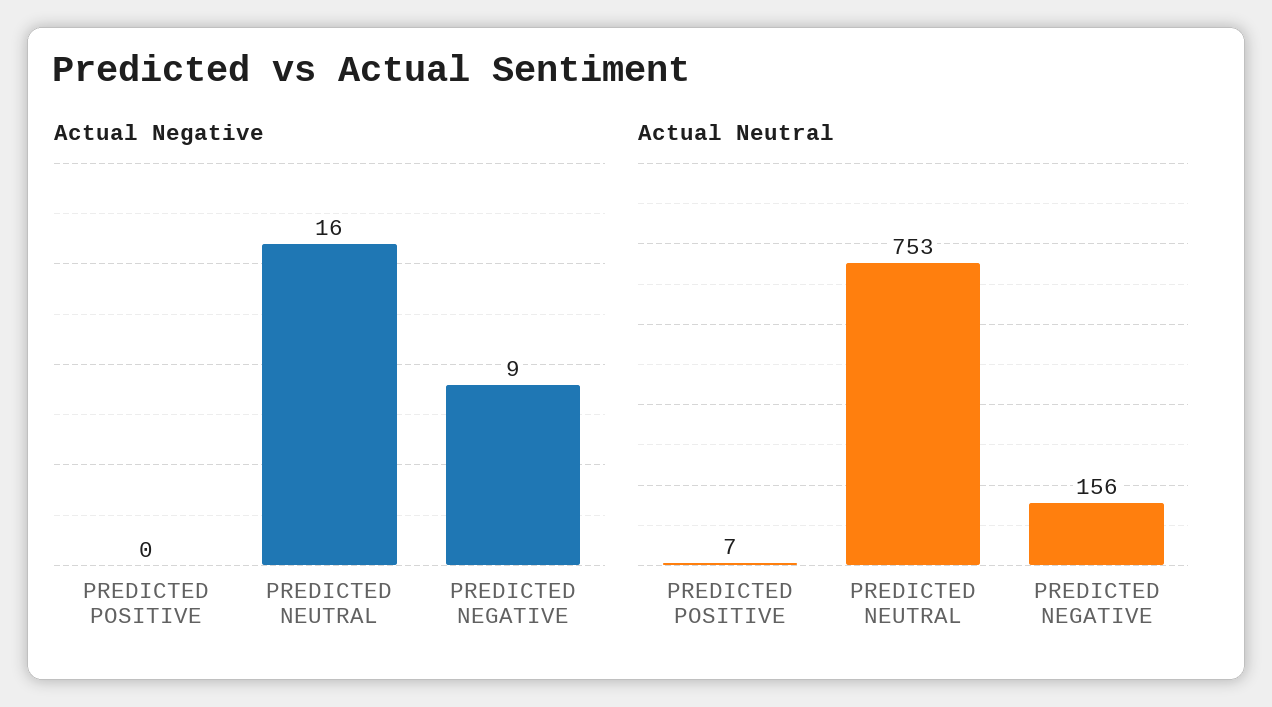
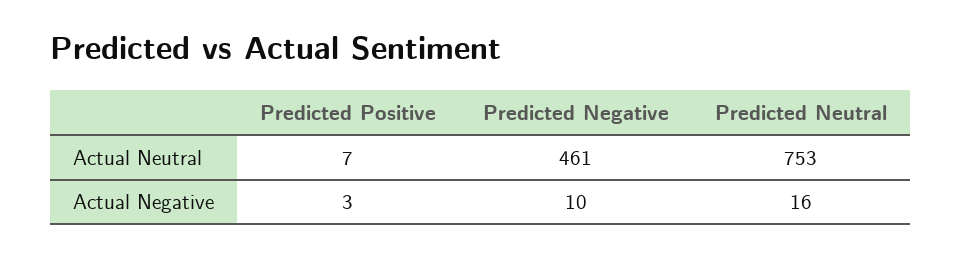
  {
    "Actual Negative": {
-     "PREDICTED POSITIVE": 0,
+     "PREDICTED POSITIVE": 3,
      "PREDICTED NEUTRAL": 16,
-     "PREDICTED NEGATIVE": 9
+     "PREDICTED NEGATIVE": 10
    },
    "Actual Neutral": {
      "PREDICTED POSITIVE": 7,
      "PREDICTED NEUTRAL": 753,
-     "PREDICTED NEGATIVE": 156
+     "PREDICTED NEGATIVE": 461
    }
  }

